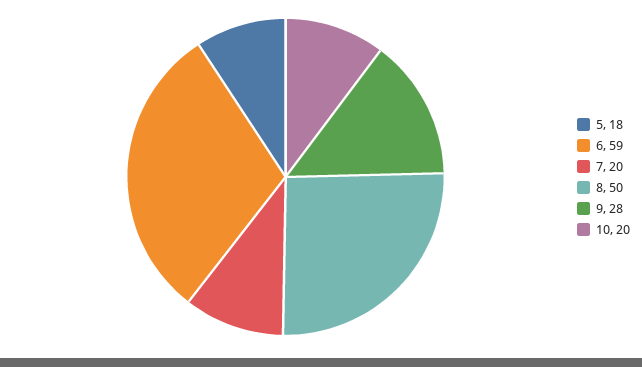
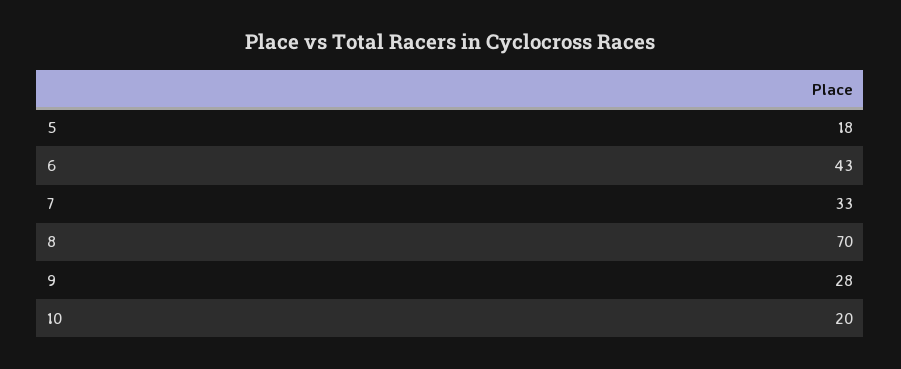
  {
    "5": 18,
-   "6": 59,
+   "6": 43,
-   "7": 20,
+   "7": 33,
-   "8": 50,
+   "8": 70,
    "9": 28,
    "10": 20
  }

